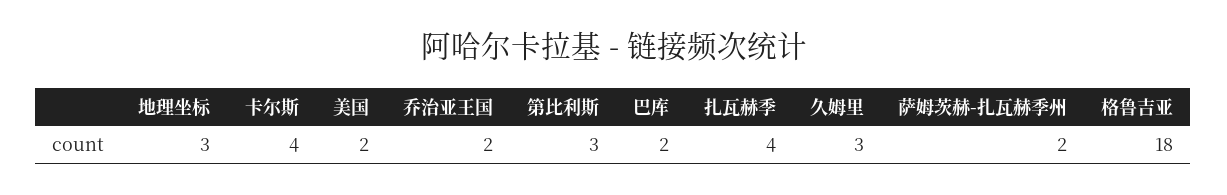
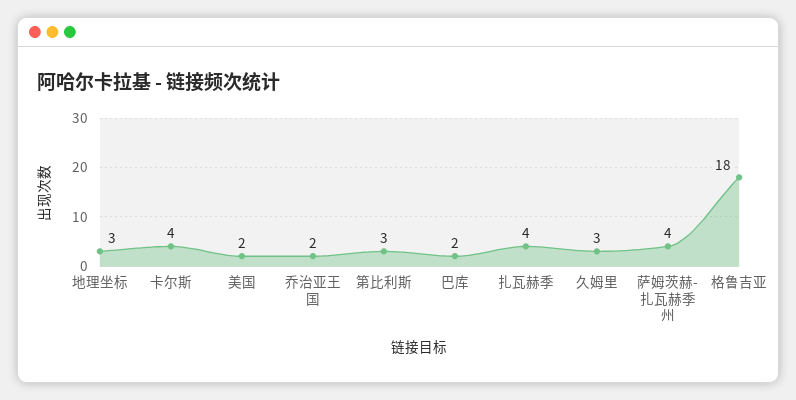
  {
    "地理坐标": 3,
    "卡尔斯": 4,
    "美国": 2,
    "乔治亚王国": 2,
    "第比利斯": 3,
    "巴库": 2,
    "扎瓦赫季": 4,
    "久姆里": 3,
-   "萨姆茨赫-扎瓦赫季州": 2,
+   "萨姆茨赫-扎瓦赫季州": 4,
    "格鲁吉亚": 18
  }

